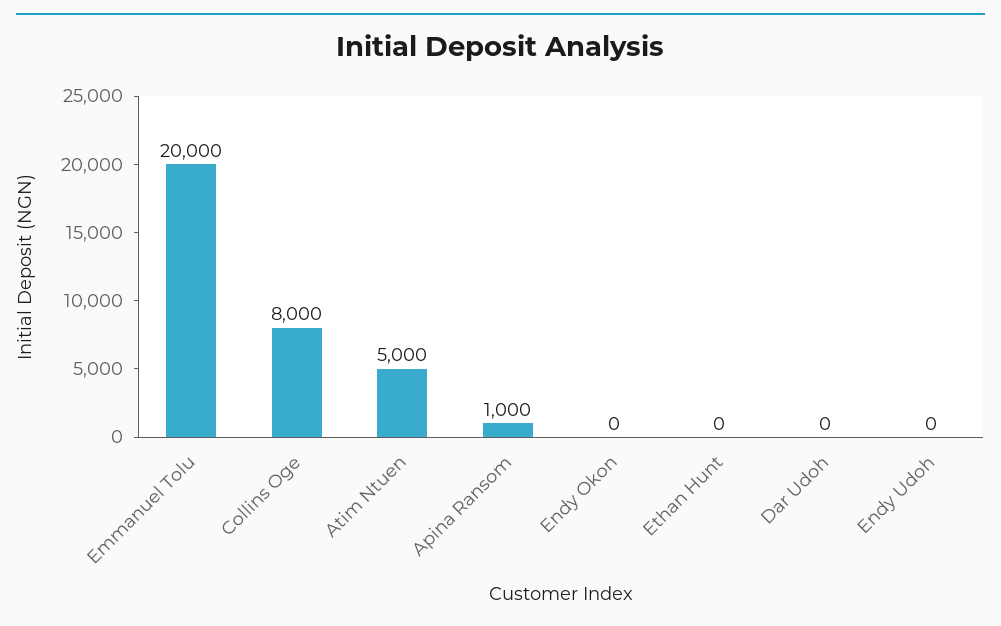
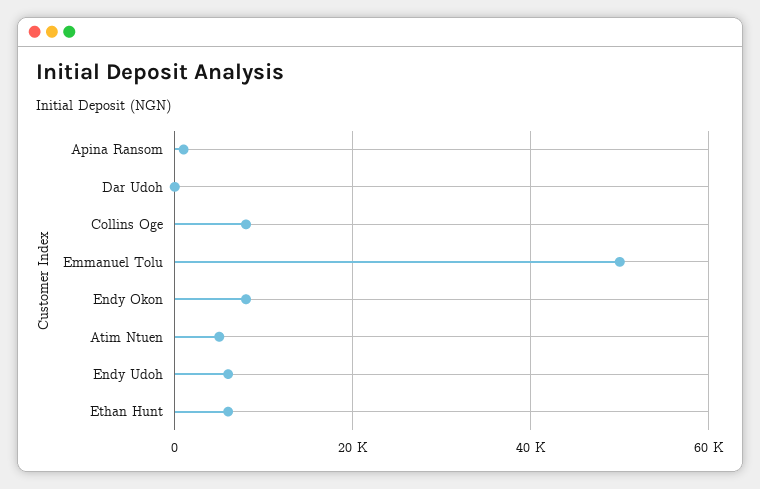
  {
-   "Emmanuel Tolu": 20000,
+   "Emmanuel Tolu": 50000,
    "Collins Oge": 8000,
    "Atim Ntuen": 5000,
    "Apina Ransom": 1000,
-   "Endy Okon": 0,
+   "Endy Okon": 8000,
-   "Ethan Hunt": 0,
+   "Ethan Hunt": 6000,
    "Dar Udoh": 0,
-   "Endy Udoh": 0
+   "Endy Udoh": 6000
  }

